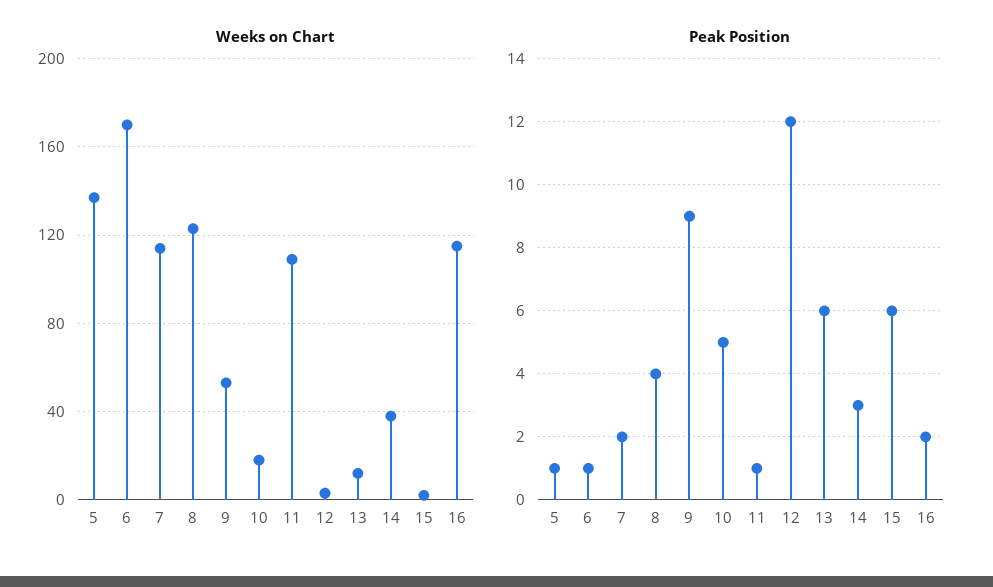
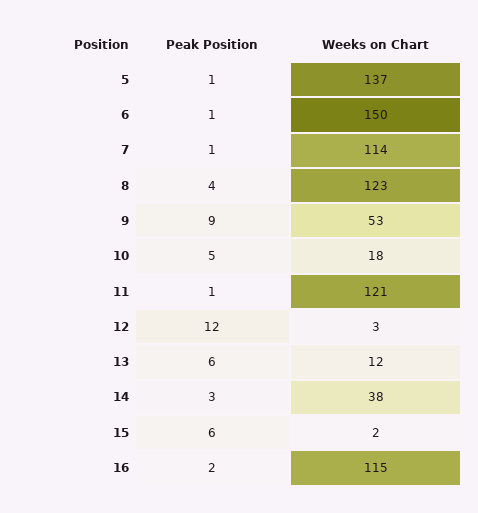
  {
    "Weeks on Chart": {
      "5": 137,
-     "6": 170,
+     "6": 150,
      "7": 114,
      "8": 123,
      "9": 53,
      "10": 18,
-     "11": 110,
+     "11": 121,
      "12": 3,
      "13": 12,
      "14": 38,
      "15": 2,
      "16": 115
    },
    "Peak Position": {
      "5": 1,
      "6": 1,
-     "7": 2,
+     "7": 1,
      "8": 4,
      "9": 9,
      "10": 5,
      "11": 1,
      "12": 12,
      "13": 6,
      "14": 3,
      "15": 6,
      "16": 2
    }
  }

